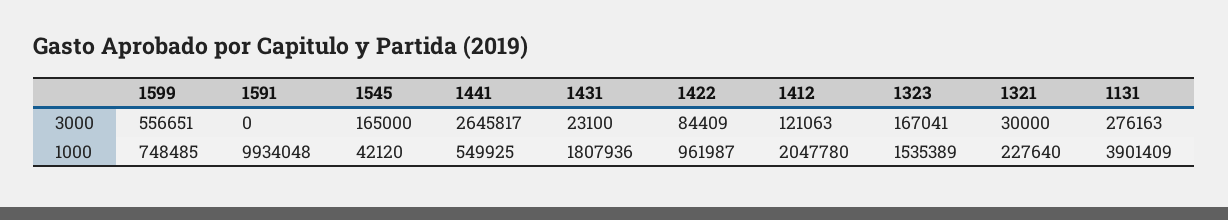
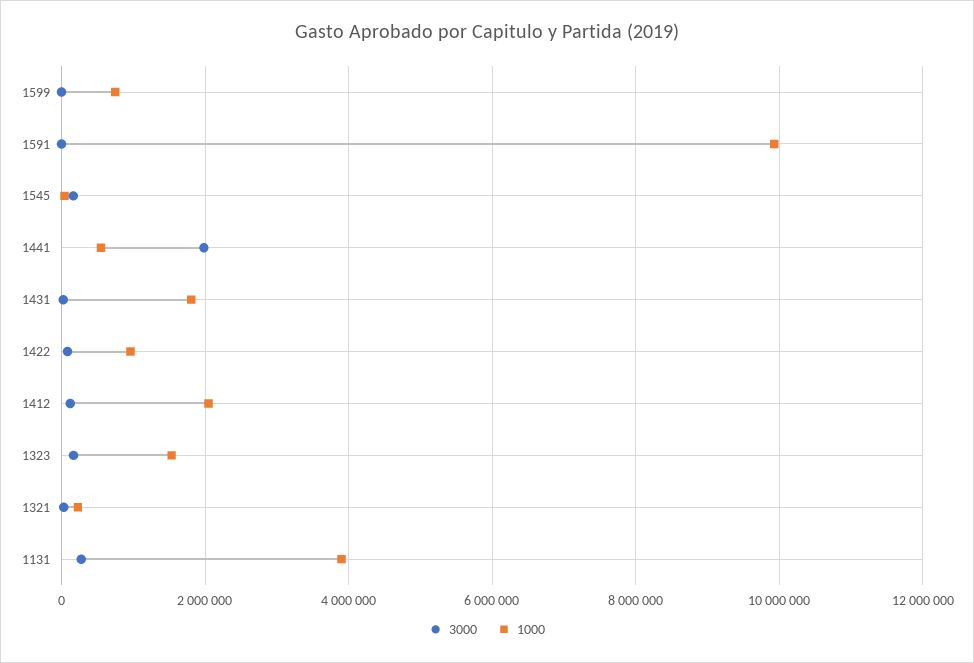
  {
    "3000": {
-     "1599": 556651,
+     "1599": 0,
      "1591": 0,
      "1545": 165000,
-     "1441": 2645817,
+     "1441": 2000000,
      "1431": 23100,
      "1422": 84409,
      "1412": 121063,
      "1323": 167041,
      "1321": 30000,
      "1131": 276163
    },
    "1000": {
      "1599": 748485,
      "1591": 9934048,
      "1545": 42120,
      "1441": 549925,
      "1431": 1807936,
      "1422": 961987,
      "1412": 2047780,
      "1323": 1535389,
      "1321": 227640,
      "1131": 3901409
    }
  }

